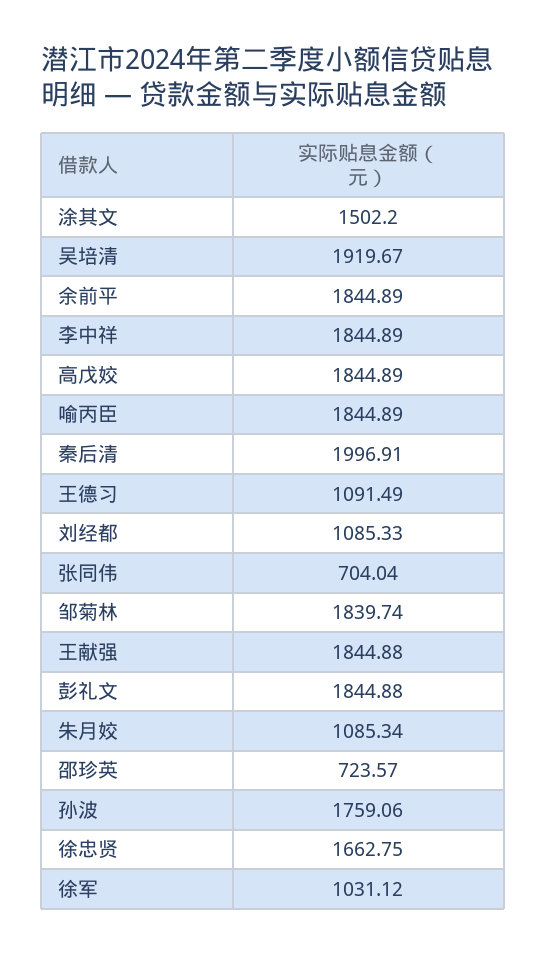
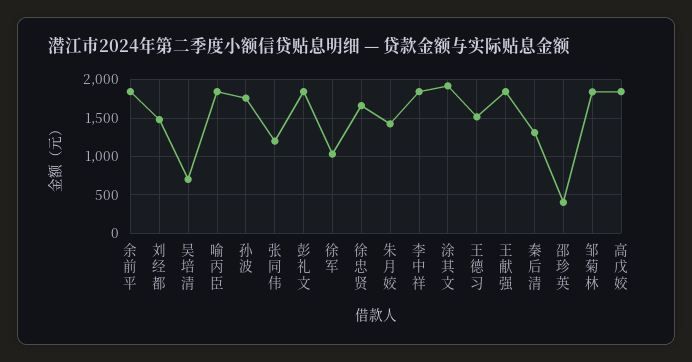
  {
-   "涂其文": 1502.2,
+   "涂其文": 1900,
-   "吴培清": 1919.67,
+   "吴培清": 700,
    "余前平": 1844.89,
    "李中祥": 1844.89,
    "高戊姣": 1844.89,
    "喻丙臣": 1844.89,
-   "秦后清": 1996.91,
+   "秦后清": 1300,
-   "王德习": 1091.49,
+   "王德习": 1500,
-   "刘经都": 1085.33,
+   "刘经都": 1500,
-   "张同伟": 704.04,
+   "张同伟": 1200,
    "邹菊林": 1839.74,
    "王献强": 1844.88,
    "彭礼文": 1844.88,
-   "朱月姣": 1085.34,
+   "朱月姣": 1400,
-   "邵珍英": 723.57,
+   "邵珍英": 400,
    "孙波": 1759.06,
    "徐忠贤": 1662.75,
    "徐军": 1031.12
  }

